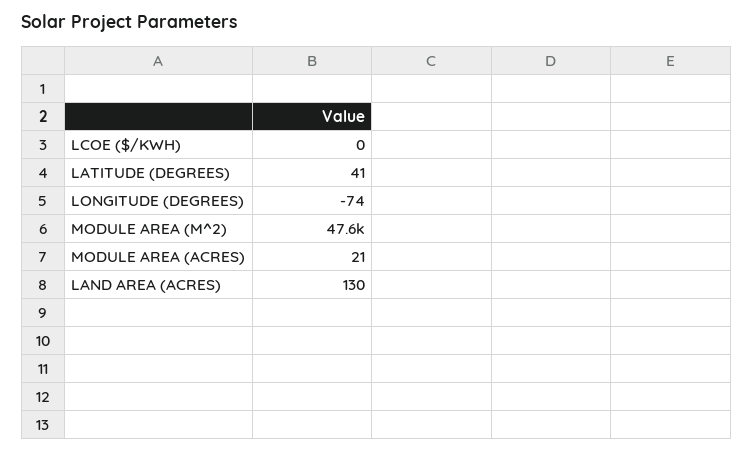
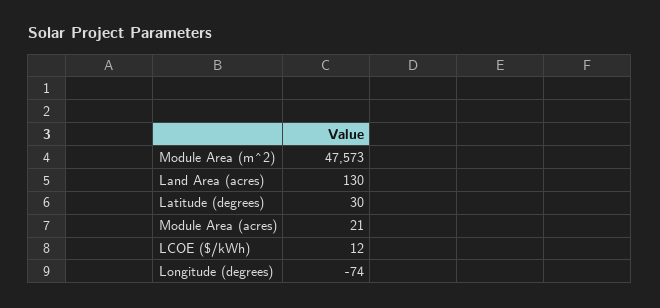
  {
-   "LCOE ($/KWH)": 0,
+   "LCOE ($/KWH)": 12,
-   "LATITUDE (DEGREES)": 41,
+   "LATITUDE (DEGREES)": 30,
    "LONGITUDE (DEGREES)": -74,
    "MODULE AREA (M^2)": 47573,
    "MODULE AREA (ACRES)": 21,
    "LAND AREA (ACRES)": 130
  }

